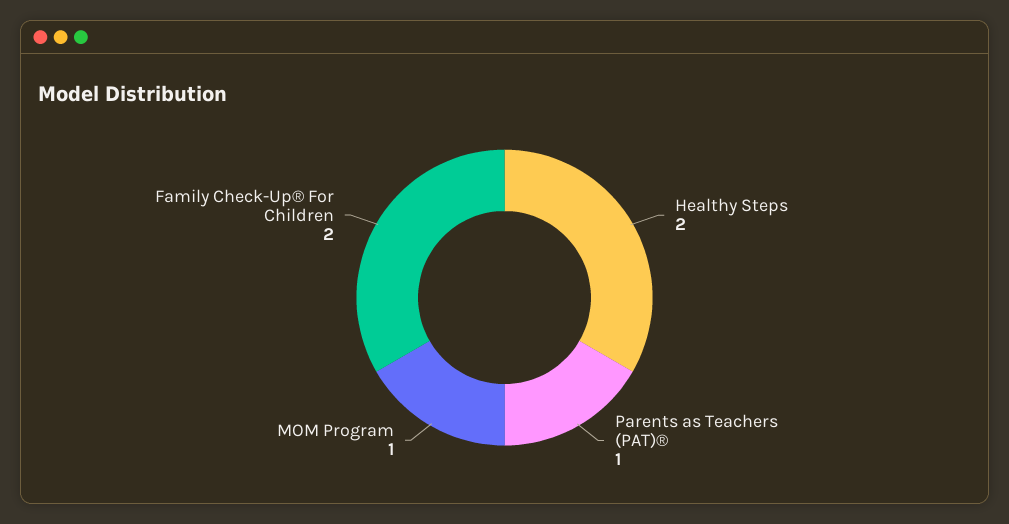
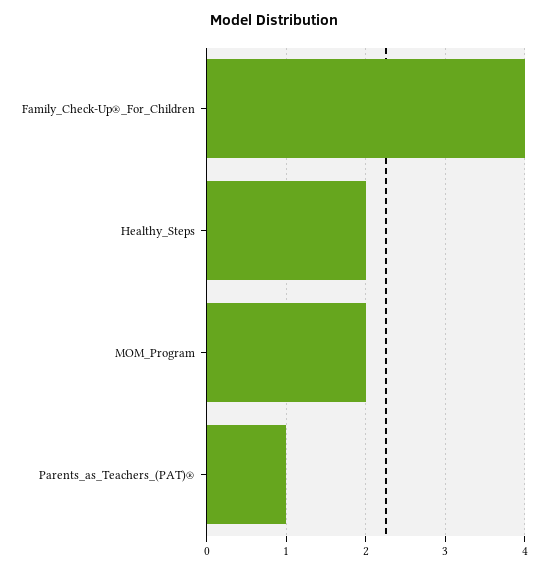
  {
    "Healthy Steps": 2,
    "Parents as Teachers (PAT)®": 1,
-   "MOM Program": 1,
+   "MOM Program": 2,
-   "Family Check-Up® For Children": 2
+   "Family Check-Up® For Children": 4
  }

